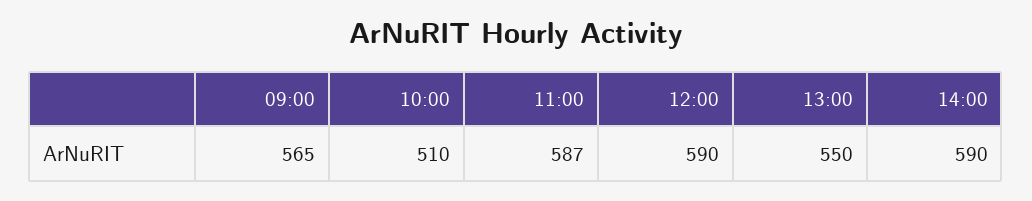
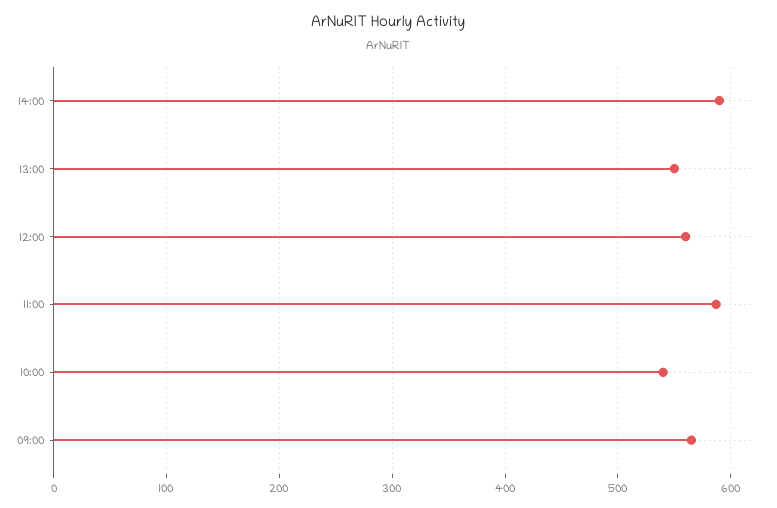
  {
    "09:00": 565,
-   "10:00": 510,
+   "10:00": 540,
    "11:00": 587,
-   "12:00": 590,
+   "12:00": 560,
    "13:00": 550,
    "14:00": 590
  }

